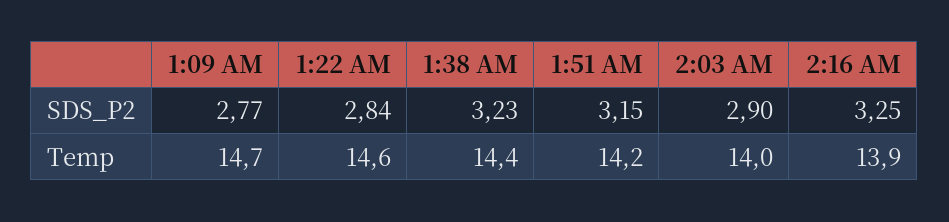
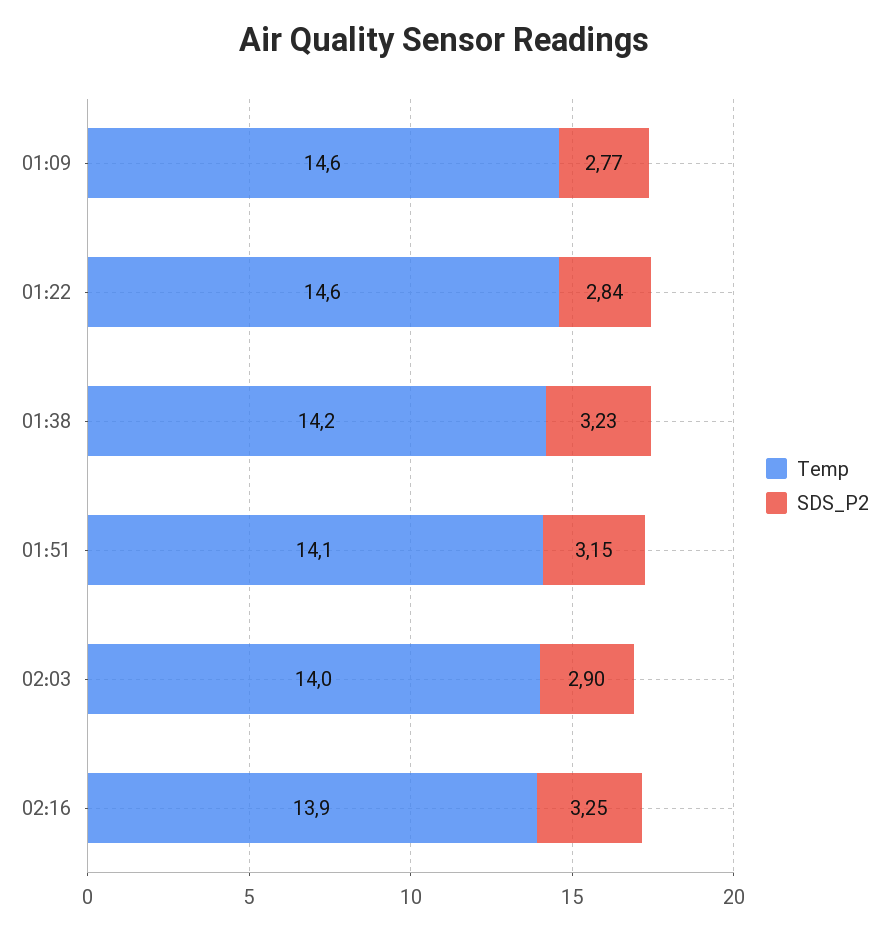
  {
    "SDS_P2": {
      "1:09 AM": 2.77,
      "1:22 AM": 2.84,
      "1:38 AM": 3.23,
      "1:51 AM": 3.15,
      "2:03 AM": 2.9,
      "2:16 AM": 3.25
    },
    "Temp": {
-     "1:09 AM": 14.7,
+     "1:09 AM": 14.6,
      "1:22 AM": 14.6,
-     "1:38 AM": 14.4,
+     "1:38 AM": 14.2,
-     "1:51 AM": 14.2,
+     "1:51 AM": 14.1,
      "2:03 AM": 14,
      "2:16 AM": 13.9
    }
  }

